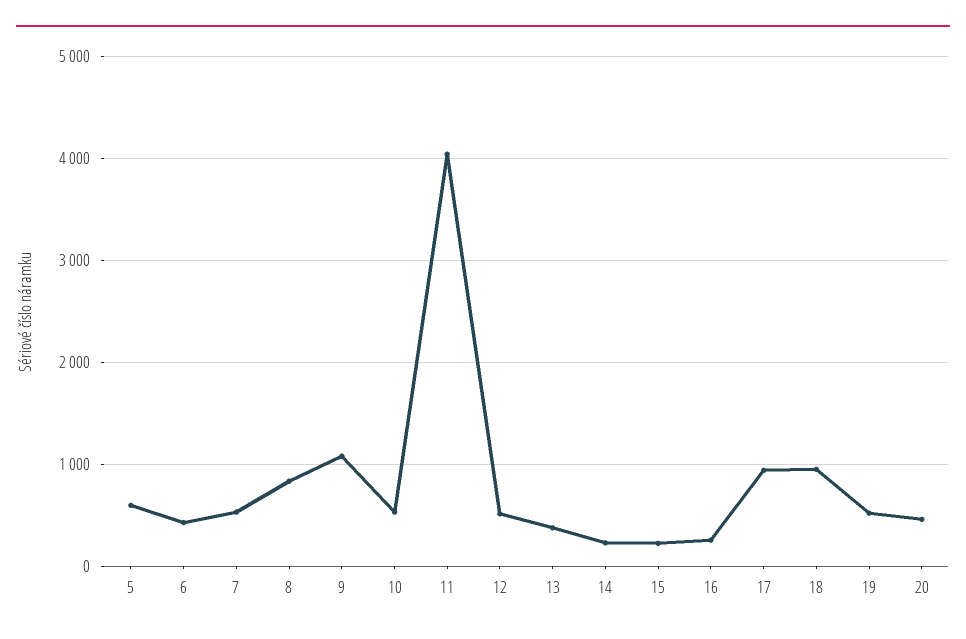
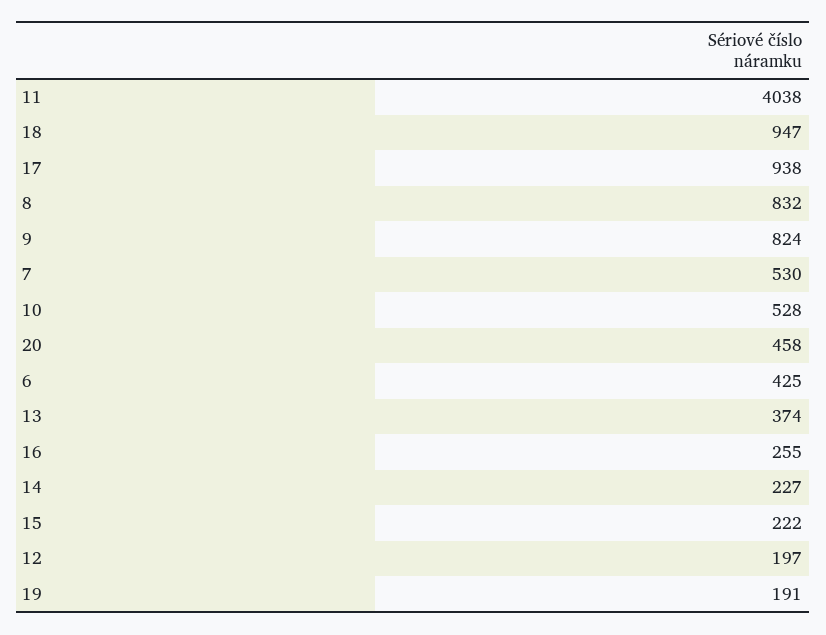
  {
-   "5": 600,
    "6": 425,
    "7": 530,
    "8": 832,
-   "9": 1100,
+   "9": 824,
    "10": 528,
    "11": 4038,
-   "12": 500,
+   "12": 197,
    "13": 374,
    "14": 227,
    "15": 222,
    "16": 255,
    "17": 938,
    "18": 947,
-   "19": 500,
+   "19": 191,
    "20": 458
  }

